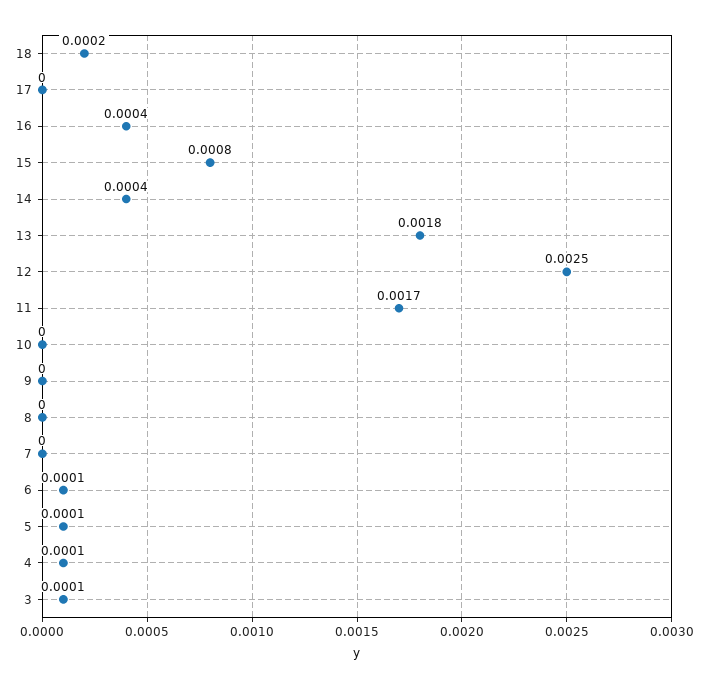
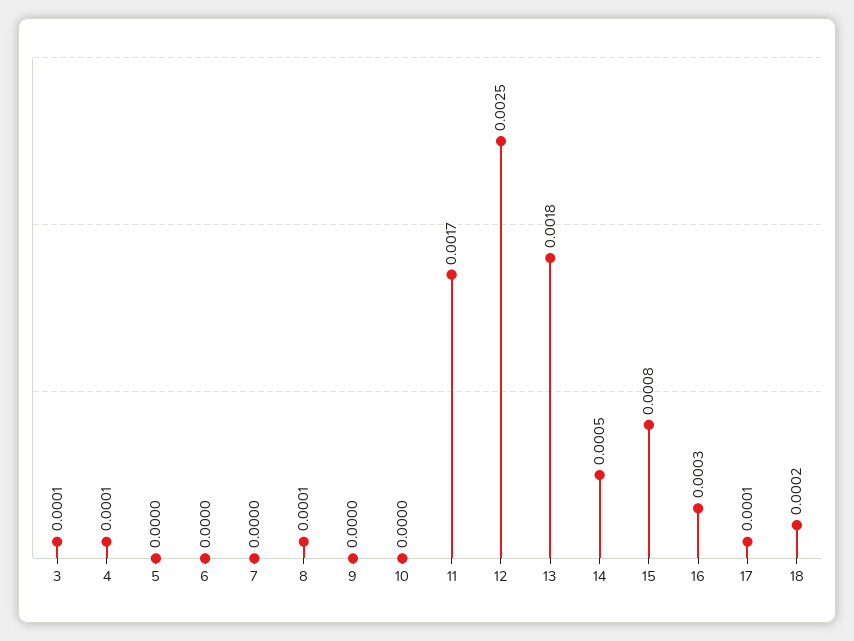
  {
    "18": 0.0002,
-   "17": 0,
+   "17": 0.0001,
-   "16": 0.0004,
+   "16": 0.0003,
    "15": 0.0008,
-   "14": 0.0004,
+   "14": 0.0005,
    "13": 0.0018,
    "12": 0.0025,
    "11": 0.0017,
    "10": 0,
    "9": 0,
-   "8": 0,
+   "8": 0.0001,
    "7": 0,
-   "6": 0.0001,
+   "6": 0,
-   "5": 0.0001,
+   "5": 0,
    "4": 0.0001,
    "3": 0.0001
  }

